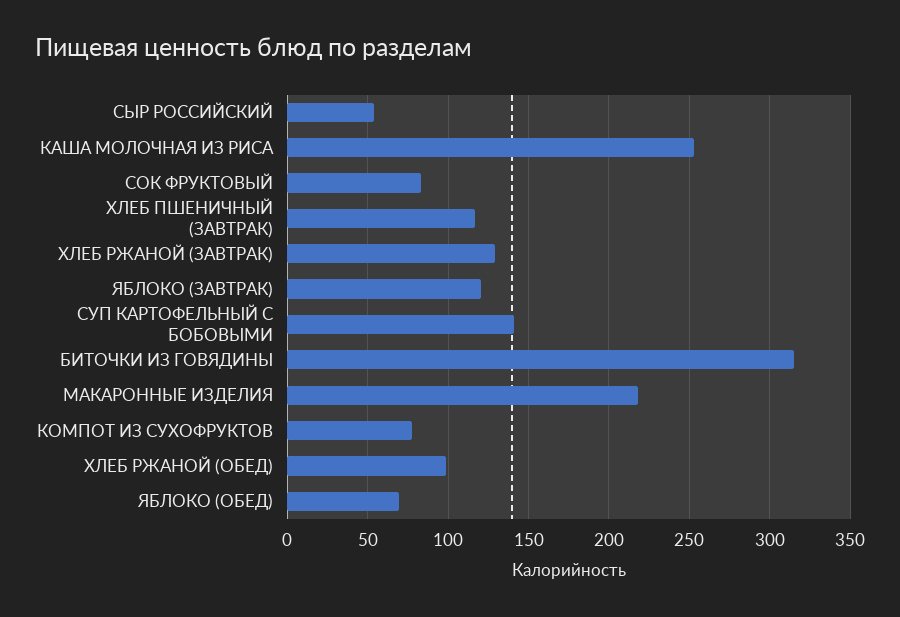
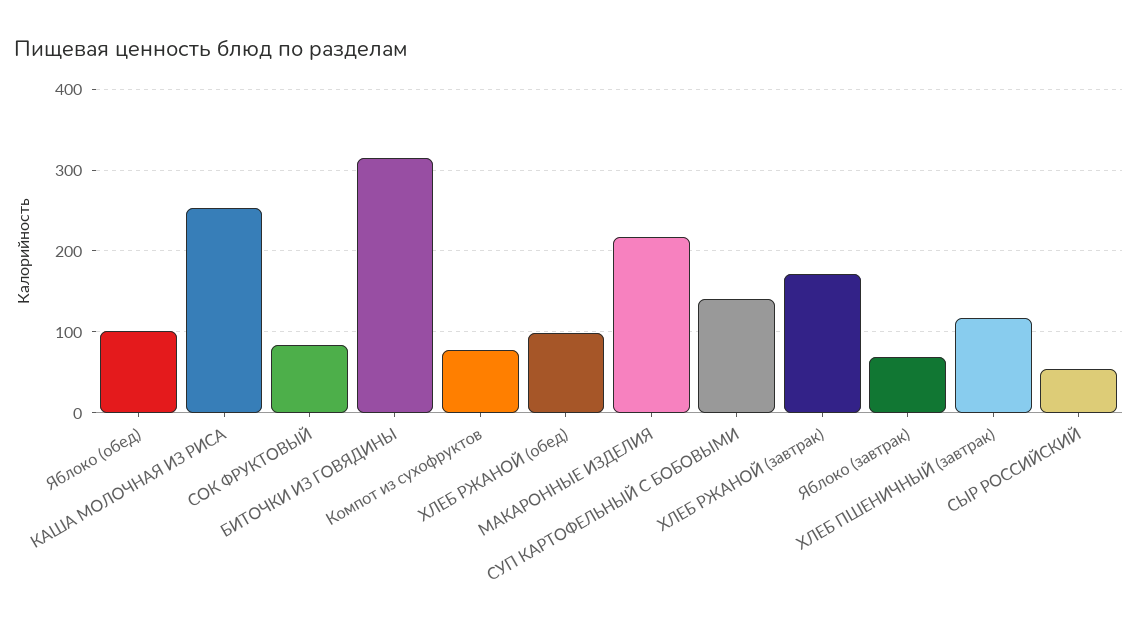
  {
    "СЫР РОССИЙСКИЙ": 55,
    "КАША МОЛОЧНАЯ ИЗ РИСА": 255,
    "СОК ФРУКТОВЫЙ": 85,
    "ХЛЕБ ПШЕНИЧНЫЙ (ЗАВТРАК)": 115,
-   "ХЛЕБ РЖАНОЙ (ЗАВТРАК)": 130,
+   "ХЛЕБ РЖАНОЙ (ЗАВТРАК)": 170,
-   "ЯБЛОКО (ЗАВТРАК)": 120,
+   "ЯБЛОКО (ЗАВТРАК)": 70,
    "СУП КАРТОФЕЛЬНЫЙ С БОБОВЫМИ": 140,
    "БИТОЧКИ ИЗ ГОВЯДИНЫ": 315,
    "МАКАРОННЫЕ ИЗДЕЛИЯ": 220,
    "КОМПОТ ИЗ СУХОФРУКТОВ": 75,
    "ХЛЕБ РЖАНОЙ (ОБЕД)": 100,
-   "ЯБЛОКО (ОБЕД)": 70
+   "ЯБЛОКО (ОБЕД)": 100
  }

